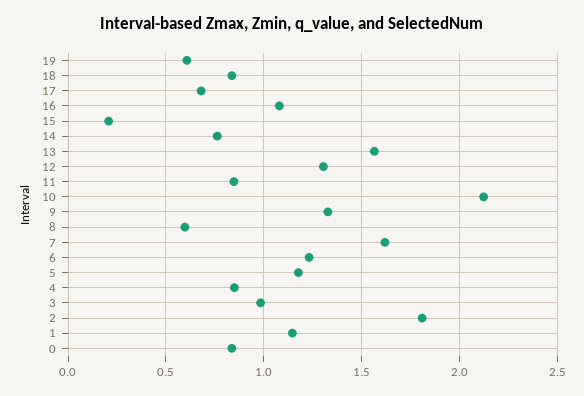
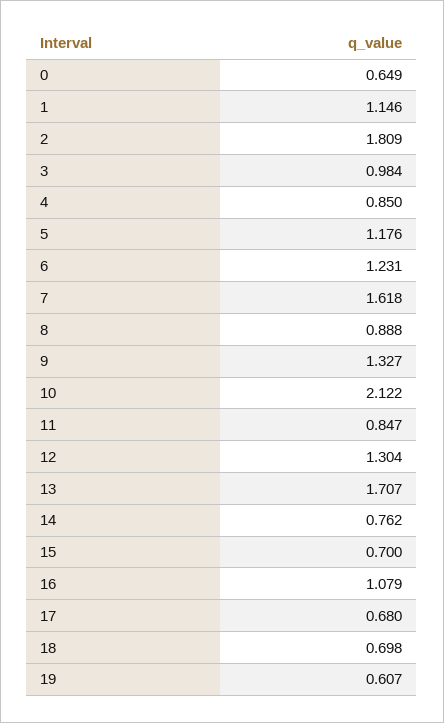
  {
    "19": 0.607,
-   "18": 0.85,
+   "18": 0.698,
    "17": 0.68,
    "16": 1.079,
-   "15": 0.2,
+   "15": 0.7,
    "14": 0.762,
-   "13": 1.55,
+   "13": 1.707,
    "12": 1.304,
    "11": 0.847,
    "10": 2.122,
    "9": 1.327,
-   "8": 0.6,
+   "8": 0.888,
    "7": 1.618,
    "6": 1.231,
    "5": 1.176,
    "4": 0.85,
    "3": 0.984,
    "2": 1.809,
    "1": 1.146,
-   "0": 0.85
+   "0": 0.649
  }

